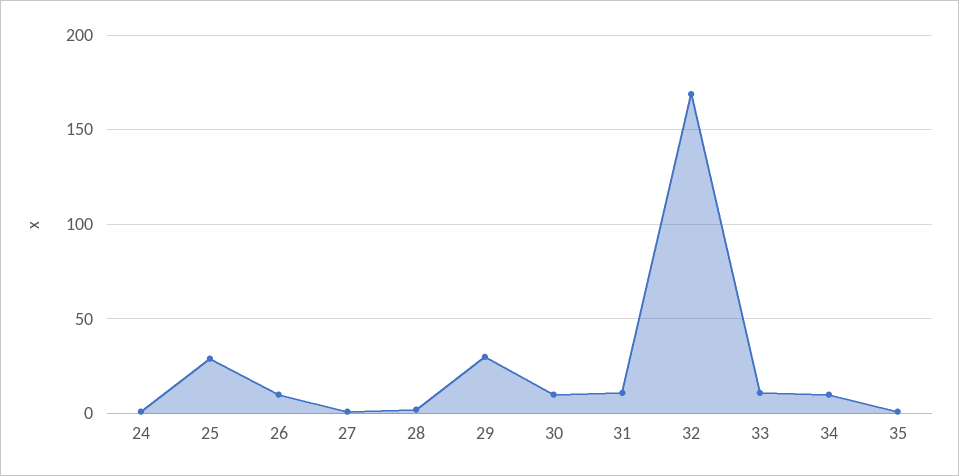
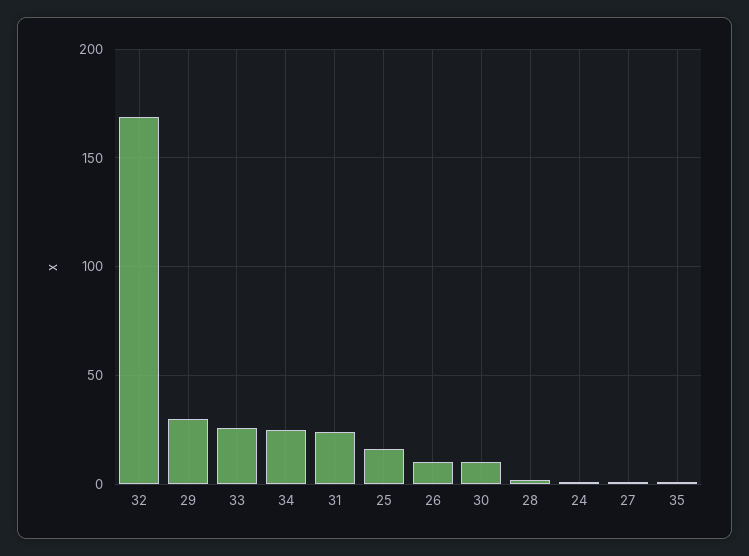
  {
    "24": 0,
-   "25": 30,
+   "25": 15,
    "26": 10,
    "27": 0,
    "28": 0,
    "29": 30,
    "30": 10,
-   "31": 10,
+   "31": 25,
    "32": 170,
-   "33": 10,
+   "33": 25,
-   "34": 10,
+   "34": 25,
    "35": 0
  }

